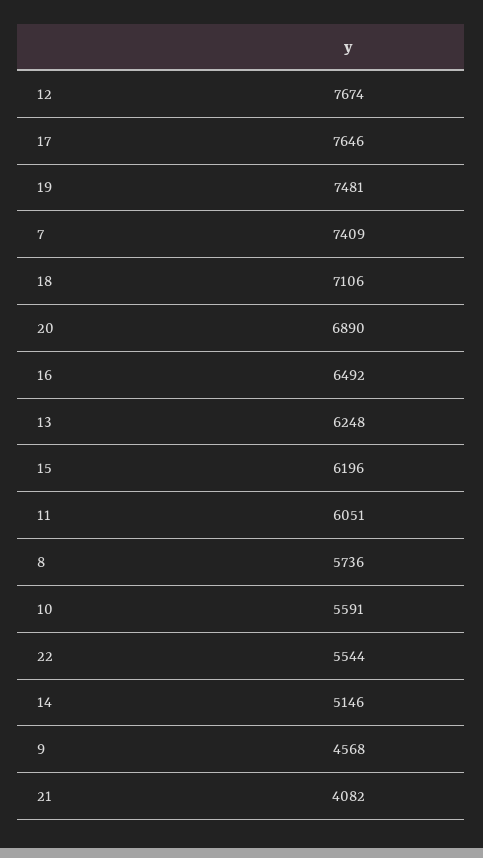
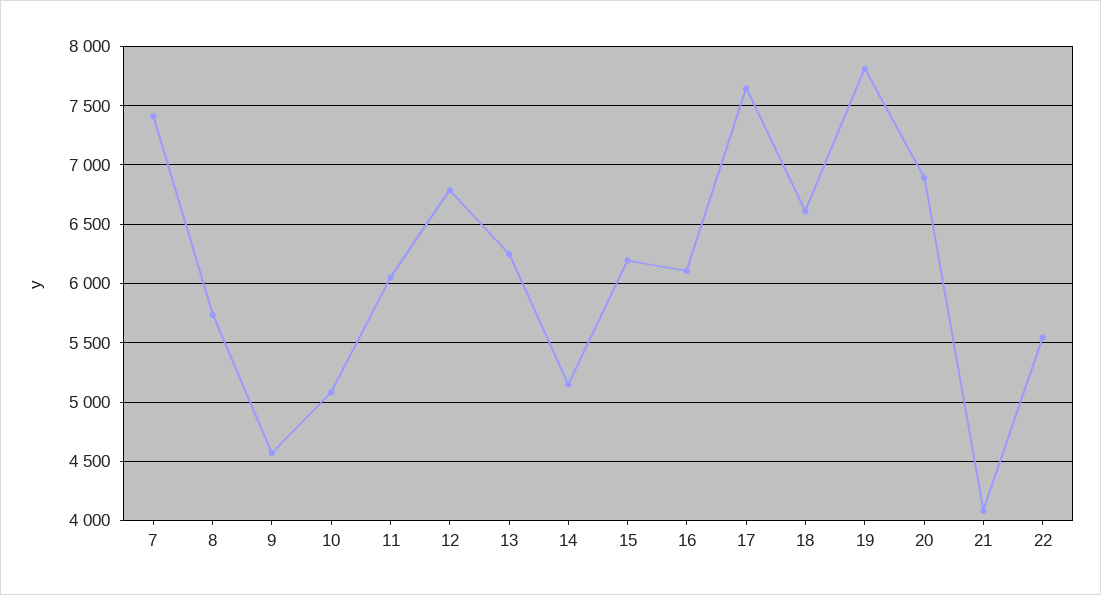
  {
-   "12": 7674,
+   "12": 6800,
    "17": 7646,
-   "19": 7481,
+   "19": 7800,
    "7": 7409,
-   "18": 7106,
+   "18": 6600,
    "20": 6890,
-   "16": 6492,
+   "16": 6100,
    "13": 6248,
    "15": 6196,
    "11": 6051,
    "8": 5736,
-   "10": 5591,
+   "10": 5100,
    "22": 5544,
    "14": 5146,
    "9": 4568,
    "21": 4082
  }

